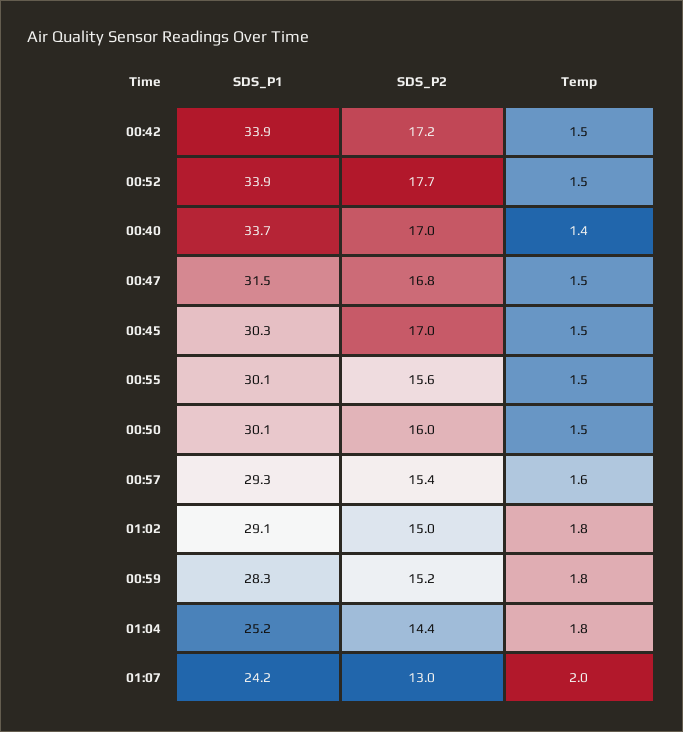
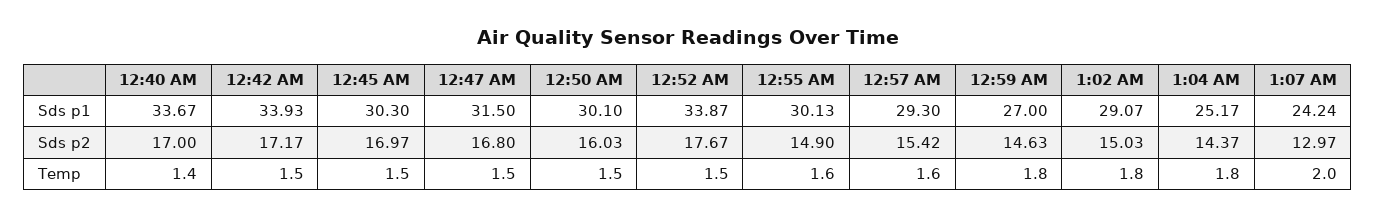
  {
    "SDS_P1": {
      "00:42": 33.93,
      "00:52": 33.87,
      "00:40": 33.67,
      "00:47": 31.5,
      "00:45": 30.3,
      "00:55": 30.13,
      "00:50": 30.1,
      "00:57": 29.3,
      "01:02": 29.07,
-     "00:59": 28.3,
+     "00:59": 27,
      "01:04": 25.17,
      "01:07": 24.24
    },
    "SDS_P2": {
      "00:42": 17.17,
      "00:52": 17.67,
      "00:40": 17,
      "00:47": 16.8,
      "00:45": 16.97,
-     "00:55": 15.6,
+     "00:55": 14.9,
      "00:50": 16.03,
      "00:57": 15.42,
      "01:02": 15.03,
-     "00:59": 15.2,
+     "00:59": 14.63,
      "01:04": 14.37,
      "01:07": 12.97
    },
    "Temp": {
      "00:42": 1.5,
      "00:52": 1.5,
      "00:40": 1.4,
      "00:47": 1.5,
      "00:45": 1.5,
-     "00:55": 1.5,
+     "00:55": 1.6,
      "00:50": 1.5,
      "00:57": 1.6,
      "01:02": 1.8,
      "00:59": 1.8,
      "01:04": 1.8,
      "01:07": 2
    }
  }

